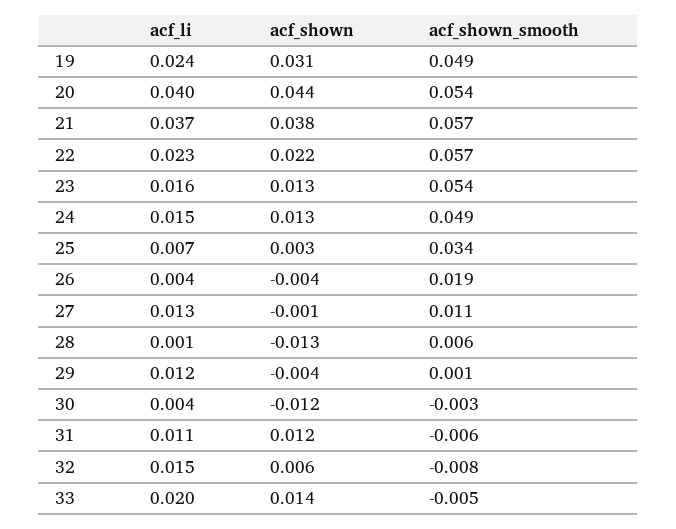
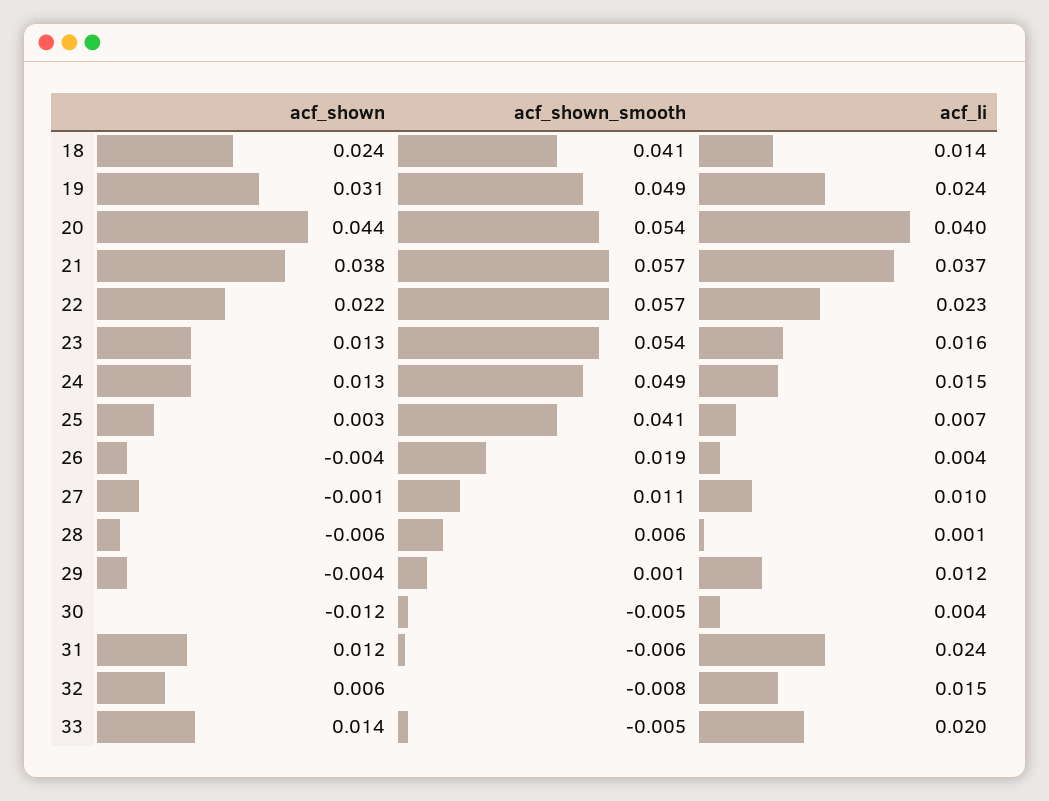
  {
    "acf_li": {
      "19": 0.024,
      "20": 0.04,
      "21": 0.037,
      "22": 0.023,
      "23": 0.016,
      "24": 0.015,
      "25": 0.007,
      "26": 0.004,
-     "27": 0.013,
+     "27": 0.01,
      "28": 0.001,
      "29": 0.012,
      "30": 0.004,
-     "31": 0.011,
+     "31": 0.024,
      "32": 0.015,
-     "33": 0.02
+     "33": 0.02,
+     "18": 0.014
    },
    "acf_shown": {
      "19": 0.031,
      "20": 0.044,
      "21": 0.038,
      "22": 0.022,
      "23": 0.013,
      "24": 0.013,
      "25": 0.003,
      "26": -0.004,
      "27": -0.001,
-     "28": -0.013,
+     "28": -0.006,
      "29": -0.004,
      "30": -0.012,
      "31": 0.012,
      "32": 0.006,
-     "33": 0.014
+     "33": 0.014,
+     "18": 0.024
    },
    "acf_shown_smooth": {
      "19": 0.049,
      "20": 0.054,
      "21": 0.057,
      "22": 0.057,
      "23": 0.054,
      "24": 0.049,
-     "25": 0.034,
+     "25": 0.041,
      "26": 0.019,
      "27": 0.011,
      "28": 0.006,
      "29": 0.001,
-     "30": -0.003,
+     "30": -0.005,
      "31": -0.006,
      "32": -0.008,
-     "33": -0.005
+     "33": -0.005,
+     "18": 0.041
    }
  }

